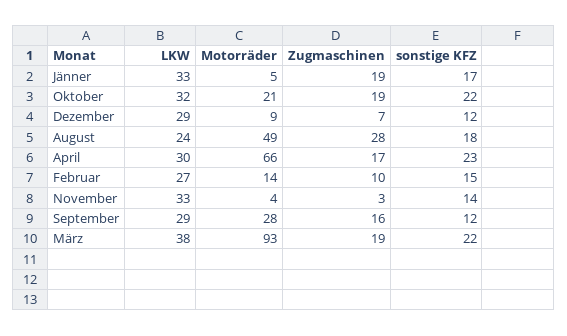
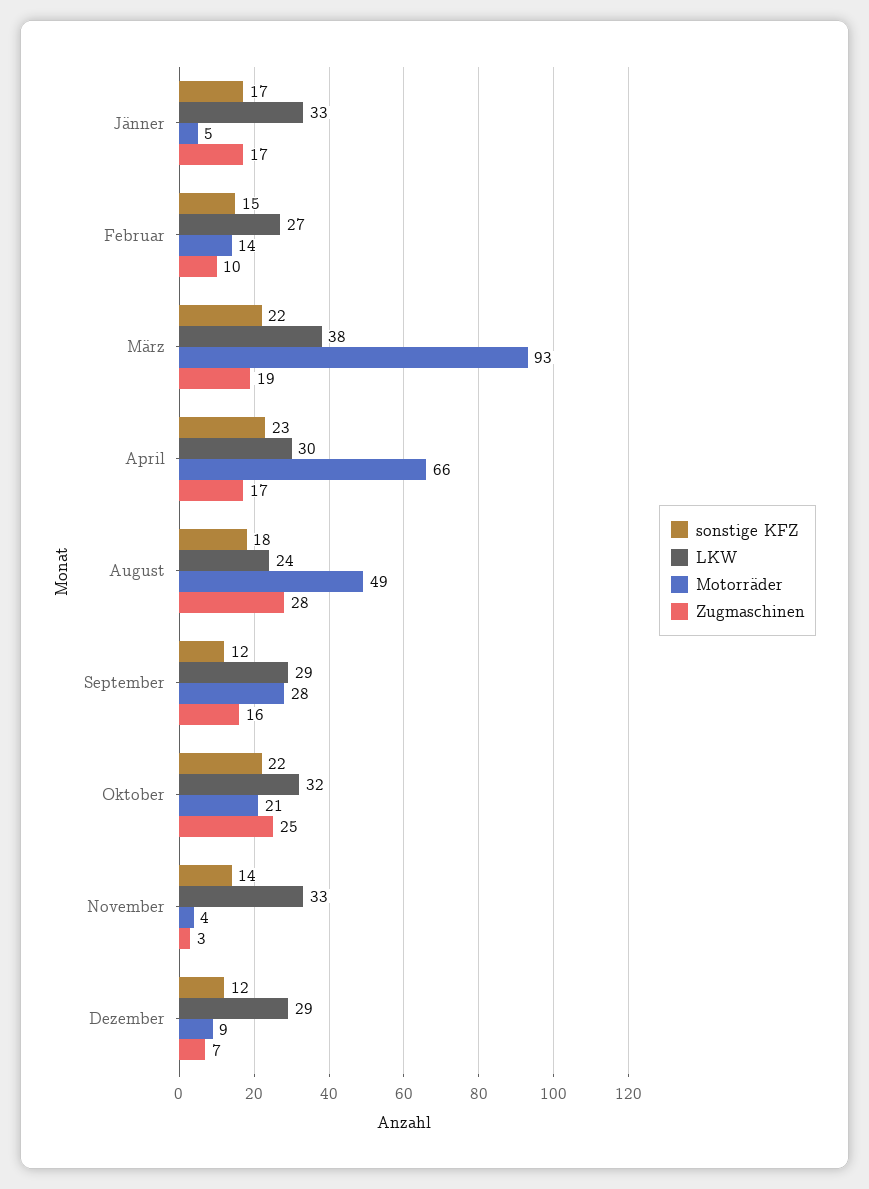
  {
    "LKW": {
      "Jänner": 33,
      "Oktober": 32,
      "Dezember": 29,
      "August": 24,
      "April": 30,
      "Februar": 27,
      "November": 33,
      "September": 29,
      "März": 38
    },
    "Motorräder": {
      "Jänner": 5,
      "Oktober": 21,
      "Dezember": 9,
      "August": 49,
      "April": 66,
      "Februar": 14,
      "November": 4,
      "September": 28,
      "März": 93
    },
    "Zugmaschinen": {
-     "Jänner": 19,
+     "Jänner": 17,
-     "Oktober": 19,
+     "Oktober": 25,
      "Dezember": 7,
      "August": 28,
      "April": 17,
      "Februar": 10,
      "November": 3,
      "September": 16,
      "März": 19
    },
    "sonstige KFZ": {
      "Jänner": 17,
      "Oktober": 22,
      "Dezember": 12,
      "August": 18,
      "April": 23,
      "Februar": 15,
      "November": 14,
      "September": 12,
      "März": 22
    }
  }

